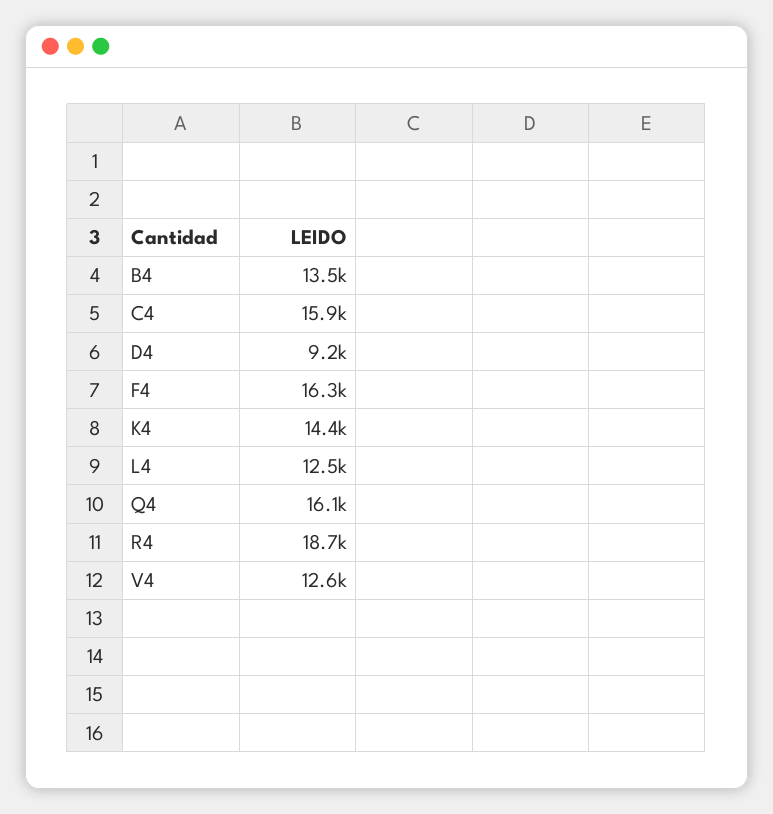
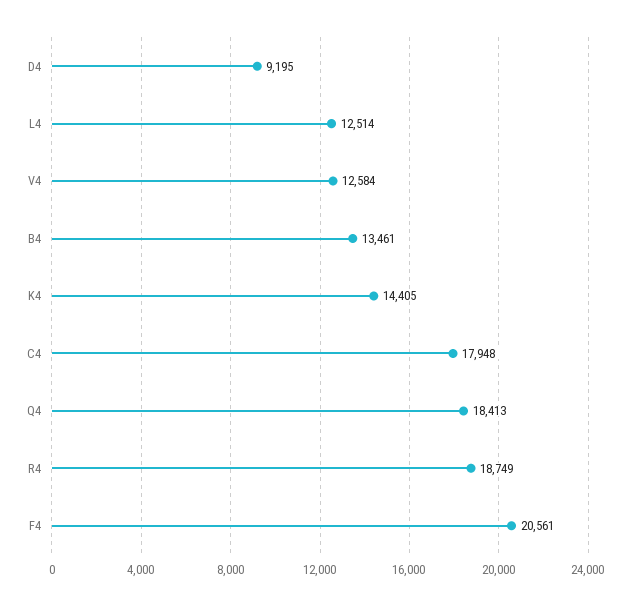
  {
    "B4": 13461,
-   "C4": 15900,
+   "C4": 17948,
    "D4": 9195,
-   "F4": 16300,
+   "F4": 20561,
    "K4": 14405,
    "L4": 12514,
-   "Q4": 16100,
+   "Q4": 18413,
    "R4": 18749,
    "V4": 12584
  }

